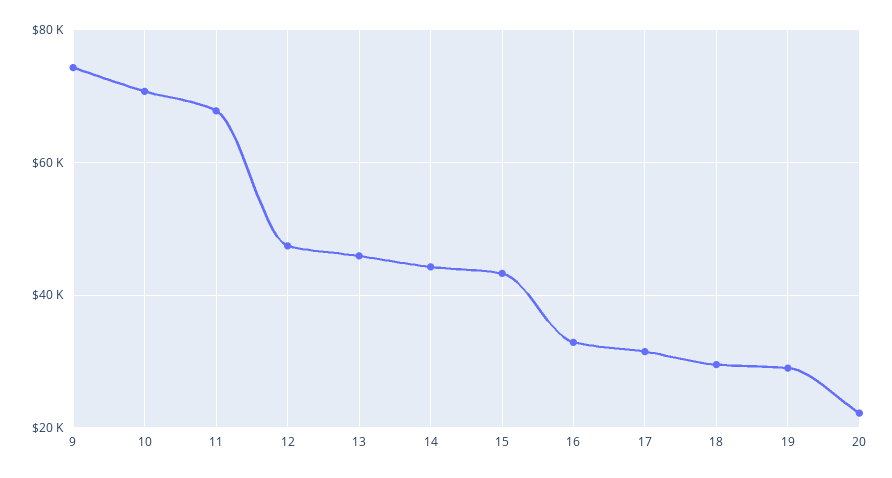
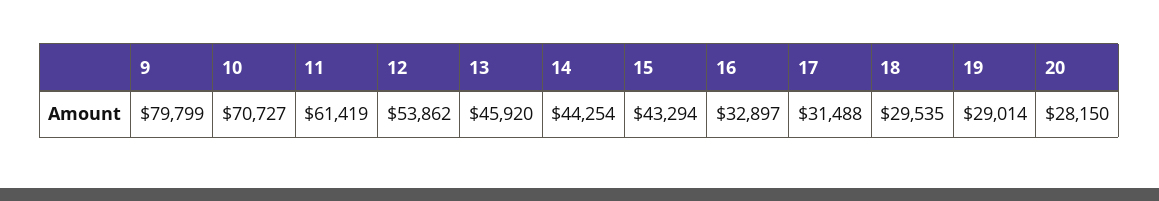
  {
-   "9": 74000,
+   "9": 79799,
    "10": 70727,
-   "11": 68000,
+   "11": 61419,
-   "12": 48000,
+   "12": 53862,
    "13": 45920,
    "14": 44254,
    "15": 43294,
    "16": 32897,
    "17": 31488,
    "18": 29535,
    "19": 29014,
-   "20": 22000
+   "20": 28150
  }

